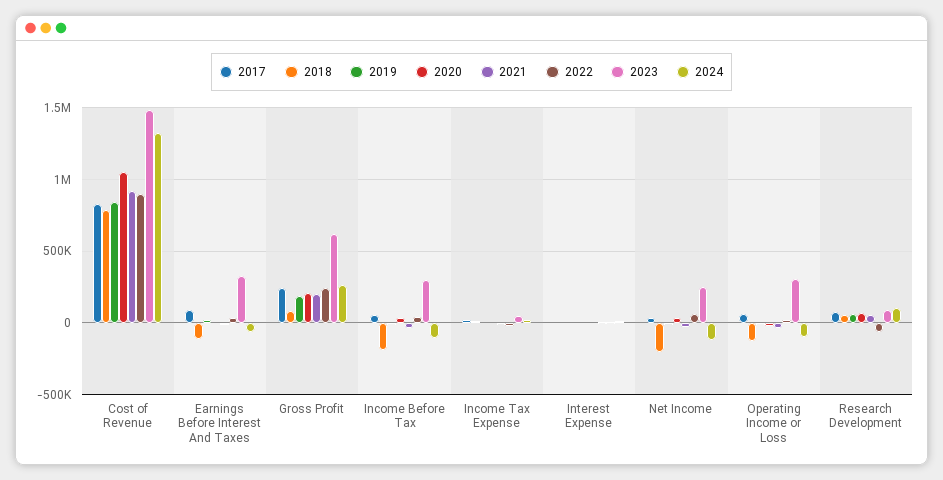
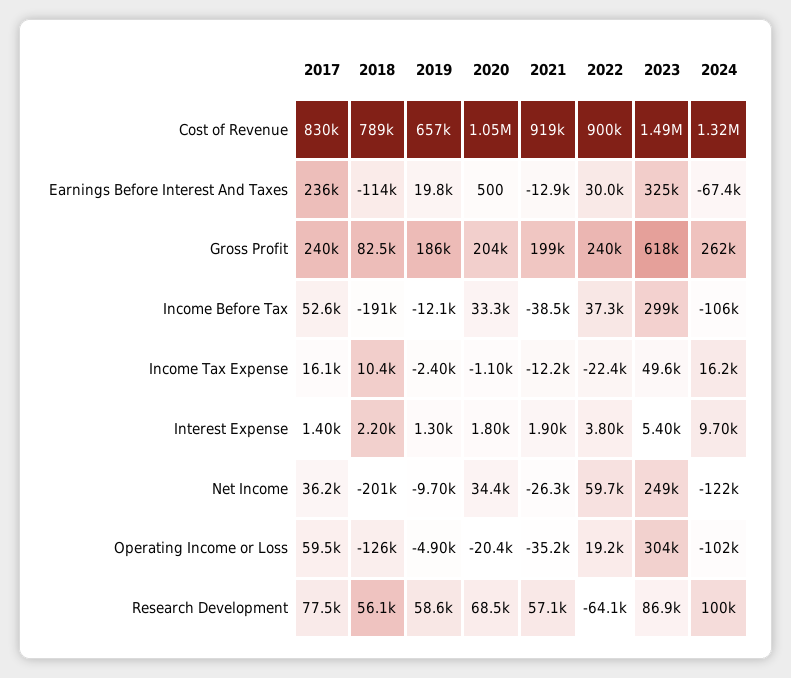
  {
    "2017": {
      "Cost of Revenue": 830000,
-     "Earnings Before Interest And Taxes": 100000,
+     "Earnings Before Interest And Taxes": 236000,
      "Gross Profit": 240000,
      "Income Before Tax": 52600,
      "Income Tax Expense": 16100,
      "Interest Expense": 1400,
      "Net Income": 36200,
      "Operating Income or Loss": 59500,
      "Research Development": 77500
    },
    "2018": {
      "Cost of Revenue": 789000,
      "Earnings Before Interest And Taxes": -114000,
      "Gross Profit": 82500,
      "Income Before Tax": -191000,
      "Income Tax Expense": 10400,
      "Interest Expense": 2200,
      "Net Income": -201000,
      "Operating Income or Loss": -126000,
      "Research Development": 56100
    },
    "2019": {
-     "Cost of Revenue": 850000,
+     "Cost of Revenue": 657000,
      "Earnings Before Interest And Taxes": 19800,
      "Gross Profit": 186000,
      "Income Before Tax": -12100,
      "Income Tax Expense": -2400,
      "Interest Expense": 1300,
      "Net Income": -9700,
      "Operating Income or Loss": -4900,
      "Research Development": 58600
    },
    "2020": {
      "Cost of Revenue": 1050000,
      "Earnings Before Interest And Taxes": 500,
      "Gross Profit": 204000,
      "Income Before Tax": 33300,
      "Income Tax Expense": -1100,
      "Interest Expense": 1800,
      "Net Income": 34400,
      "Operating Income or Loss": -20400,
      "Research Development": 68500
    },
    "2021": {
      "Cost of Revenue": 919000,
      "Earnings Before Interest And Taxes": -12900,
      "Gross Profit": 199000,
      "Income Before Tax": -38500,
      "Income Tax Expense": -12200,
      "Interest Expense": 1900,
      "Net Income": -26300,
      "Operating Income or Loss": -35200,
      "Research Development": 57100
    },
    "2022": {
      "Cost of Revenue": 900000,
      "Earnings Before Interest And Taxes": 30000,
      "Gross Profit": 240000,
      "Income Before Tax": 37300,
      "Income Tax Expense": -22400,
      "Interest Expense": 3800,
      "Net Income": 59700,
      "Operating Income or Loss": 19200,
      "Research Development": -64100
    },
    "2023": {
      "Cost of Revenue": 1490000,
      "Earnings Before Interest And Taxes": 325000,
      "Gross Profit": 618000,
      "Income Before Tax": 299000,
      "Income Tax Expense": 49600,
      "Interest Expense": 5400,
      "Net Income": 249000,
      "Operating Income or Loss": 304000,
      "Research Development": 86900
    },
    "2024": {
      "Cost of Revenue": 1320000,
      "Earnings Before Interest And Taxes": -67400,
      "Gross Profit": 262000,
      "Income Before Tax": -106000,
      "Income Tax Expense": 16200,
      "Interest Expense": 9700,
      "Net Income": -122000,
      "Operating Income or Loss": -102000,
      "Research Development": 100000
    }
  }

